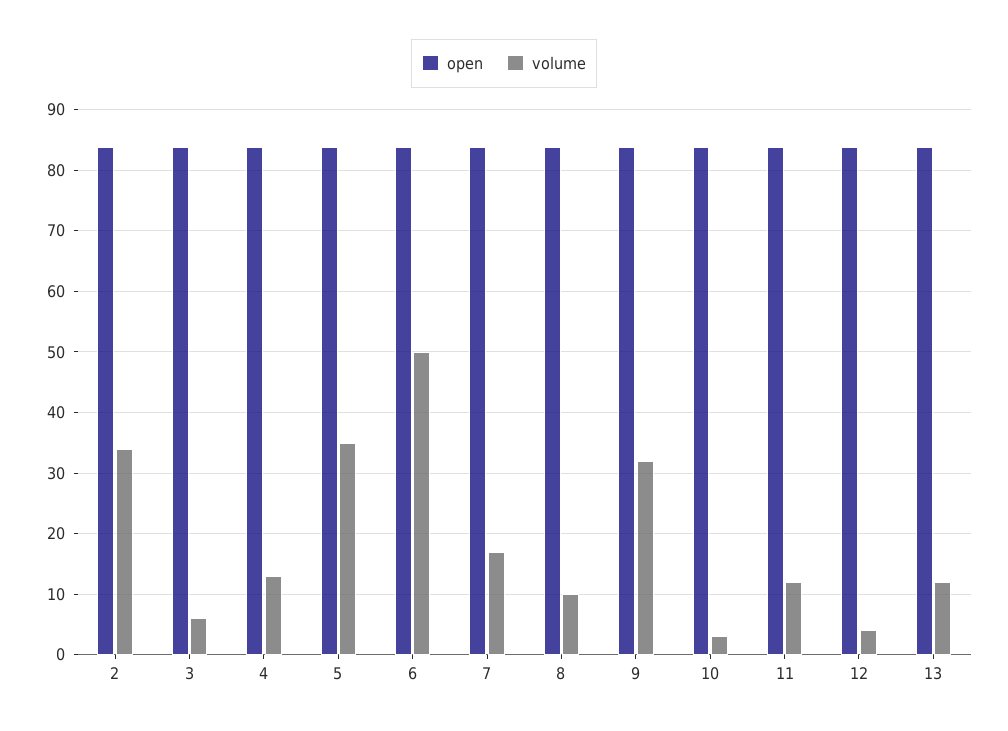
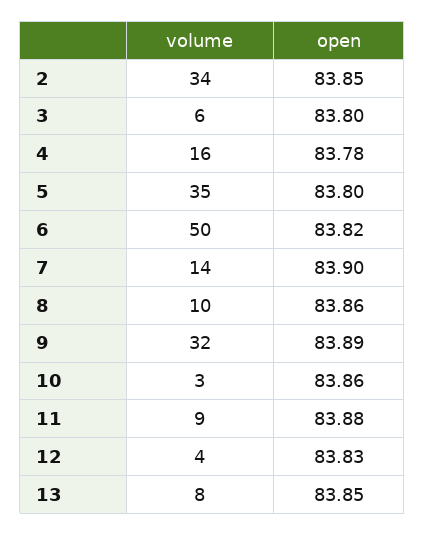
  {
    "open": {
      "2": 83.85,
      "3": 83.8,
      "4": 83.78,
      "5": 83.8,
      "6": 83.82,
      "7": 83.9,
      "8": 83.86,
      "9": 83.89,
      "10": 83.86,
      "11": 83.88,
      "12": 83.83,
      "13": 83.85
    },
    "volume": {
      "2": 34,
      "3": 6,
-     "4": 13,
+     "4": 16,
      "5": 35,
      "6": 50,
-     "7": 17,
+     "7": 14,
      "8": 10,
      "9": 32,
      "10": 3,
-     "11": 12,
+     "11": 9,
      "12": 4,
-     "13": 12
+     "13": 8
    }
  }

